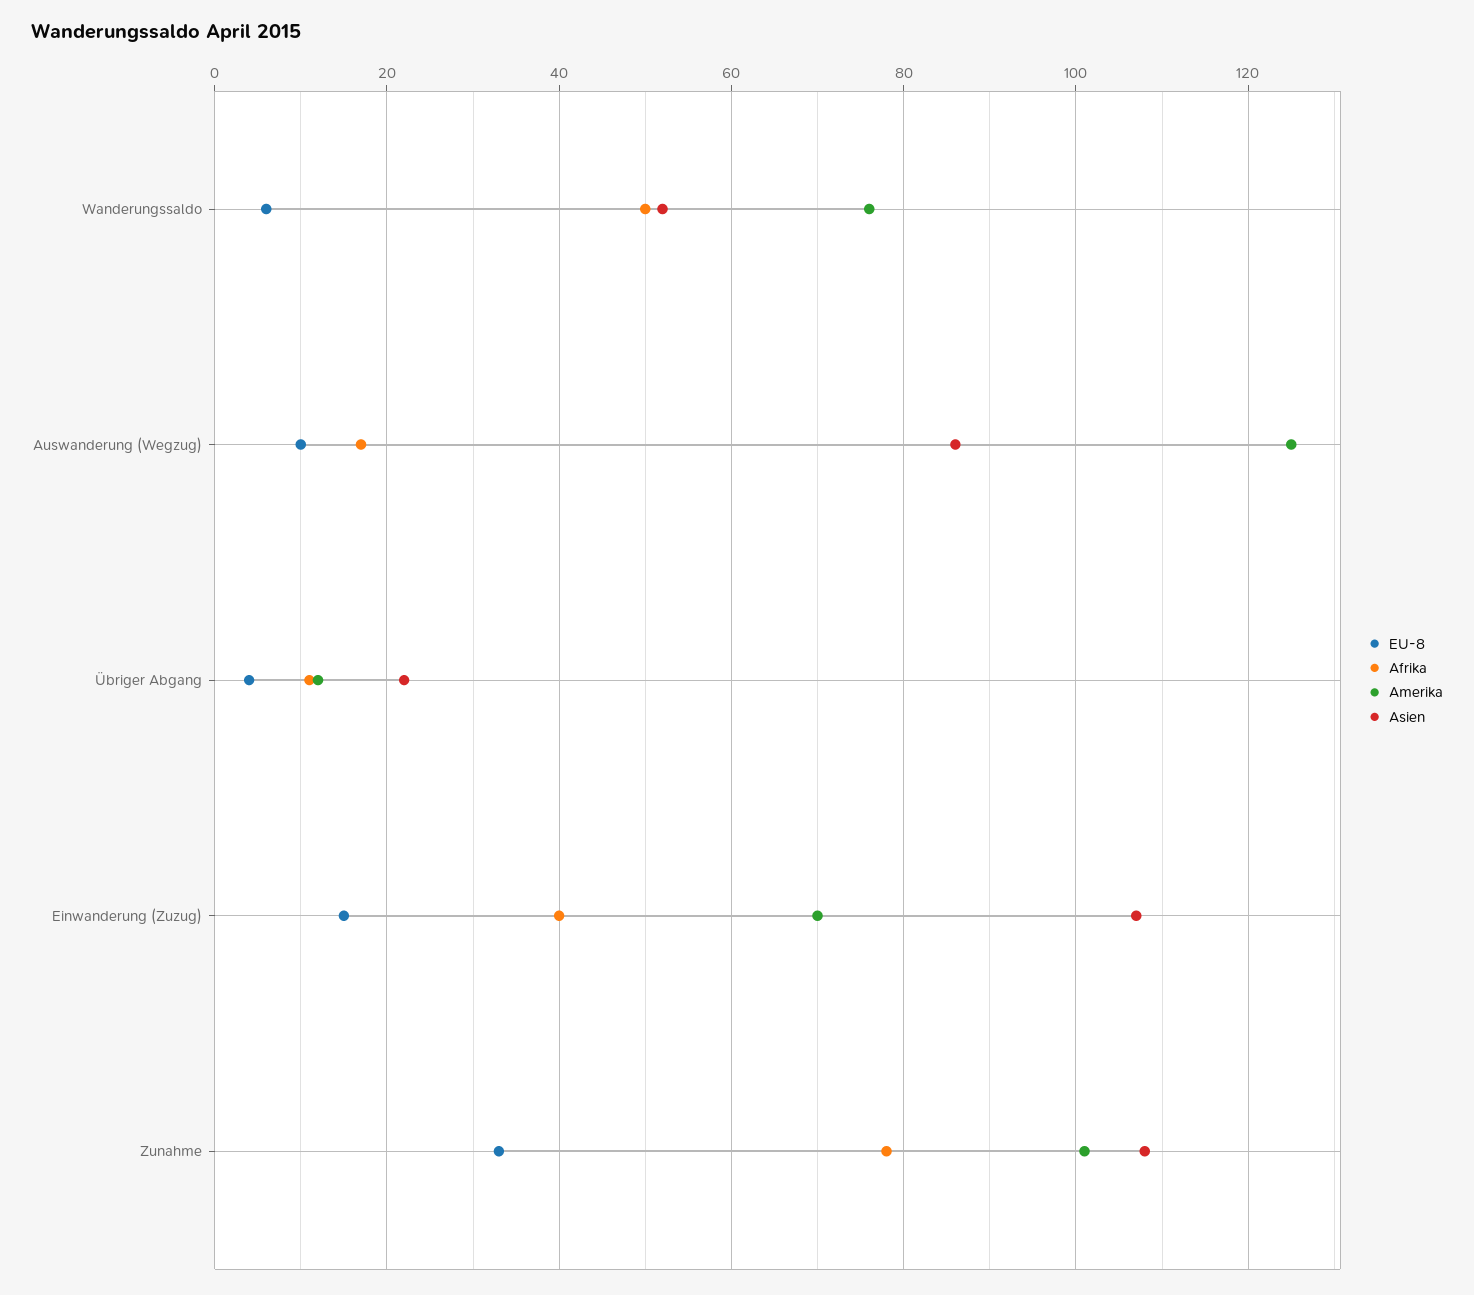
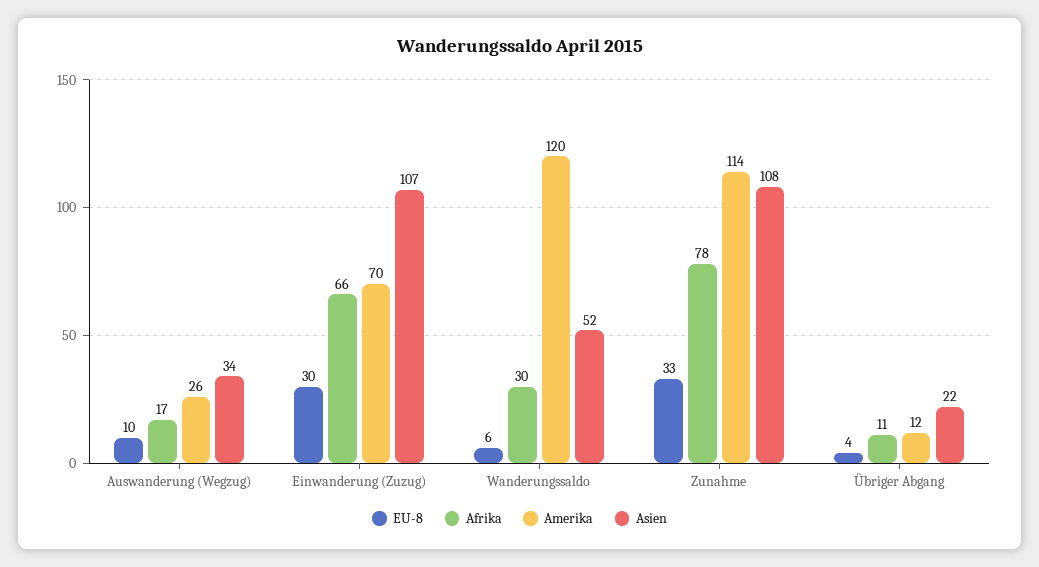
  {
    "EU-8": {
      "Wanderungssaldo": 6,
      "Auswanderung (Wegzug)": 10,
      "Übriger Abgang": 4,
-     "Einwanderung (Zuzug)": 15,
+     "Einwanderung (Zuzug)": 30,
      "Zunahme": 33
    },
    "Afrika": {
-     "Wanderungssaldo": 50,
+     "Wanderungssaldo": 30,
      "Auswanderung (Wegzug)": 17,
      "Übriger Abgang": 11,
-     "Einwanderung (Zuzug)": 40,
+     "Einwanderung (Zuzug)": 66,
      "Zunahme": 78
    },
    "Amerika": {
-     "Wanderungssaldo": 75,
+     "Wanderungssaldo": 120,
-     "Auswanderung (Wegzug)": 125,
+     "Auswanderung (Wegzug)": 26,
      "Übriger Abgang": 12,
      "Einwanderung (Zuzug)": 70,
-     "Zunahme": 100
+     "Zunahme": 114
    },
    "Asien": {
      "Wanderungssaldo": 52,
-     "Auswanderung (Wegzug)": 85,
+     "Auswanderung (Wegzug)": 34,
      "Übriger Abgang": 22,
      "Einwanderung (Zuzug)": 107,
      "Zunahme": 108
    }
  }

